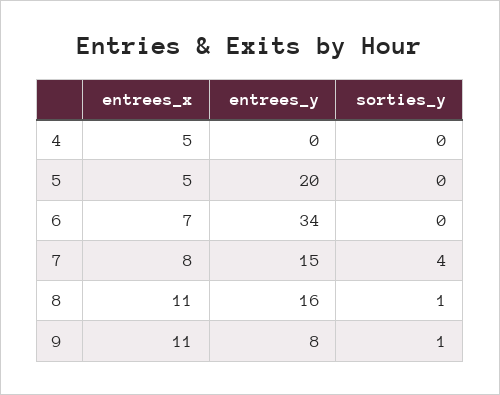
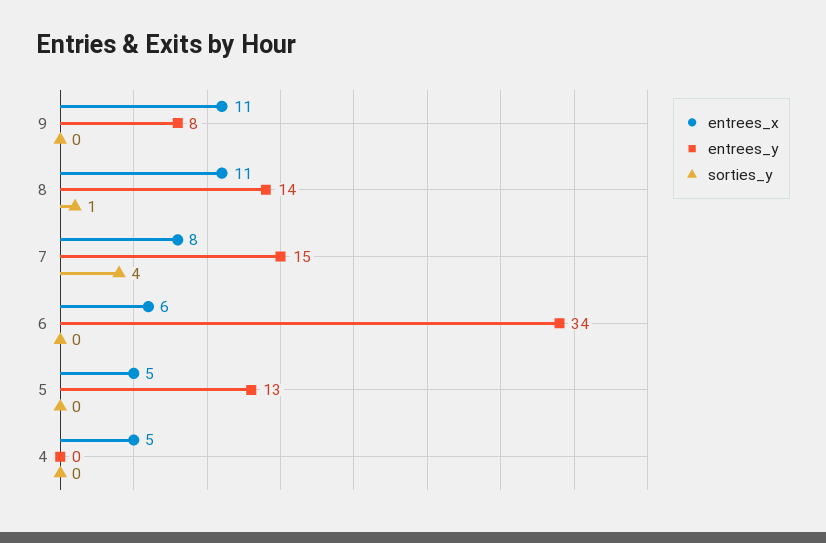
  {
    "entrees_x": {
      "4": 5,
      "5": 5,
-     "6": 7,
+     "6": 6,
      "7": 8,
      "8": 11,
      "9": 11
    },
    "entrees_y": {
      "4": 0,
-     "5": 20,
+     "5": 13,
      "6": 34,
      "7": 15,
-     "8": 16,
+     "8": 14,
      "9": 8
    },
    "sorties_y": {
      "4": 0,
      "5": 0,
      "6": 0,
      "7": 4,
      "8": 1,
-     "9": 1
+     "9": 0
    }
  }

